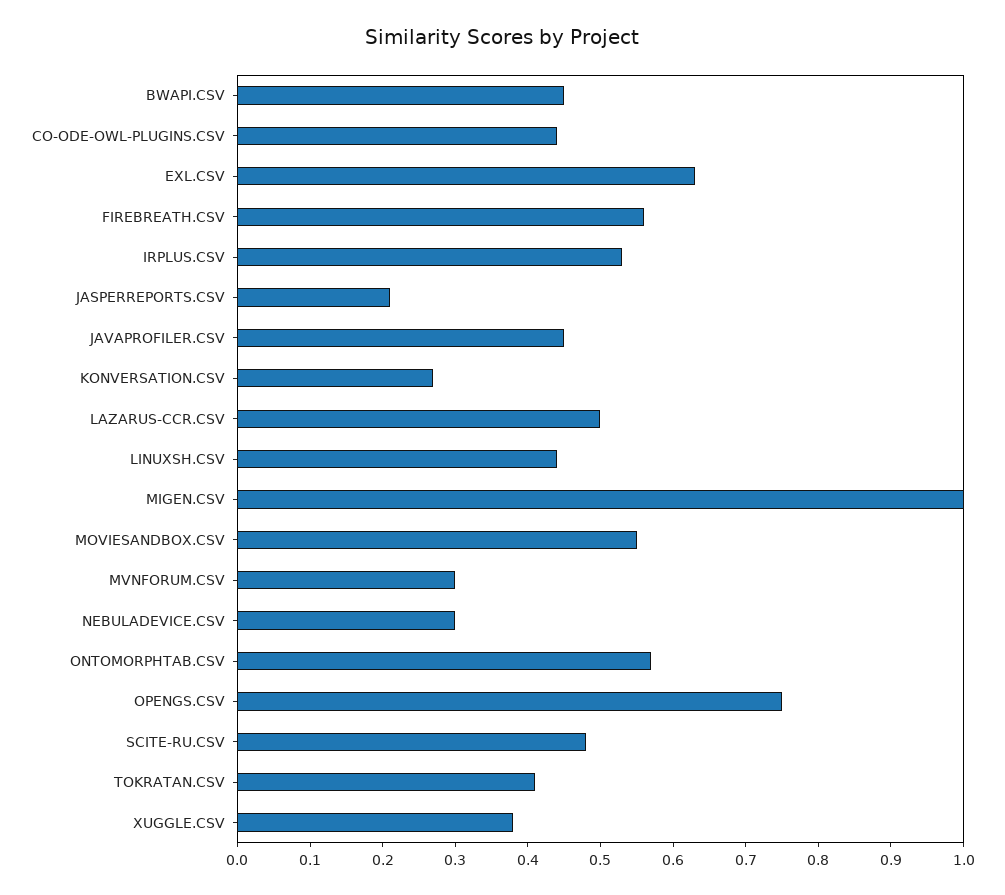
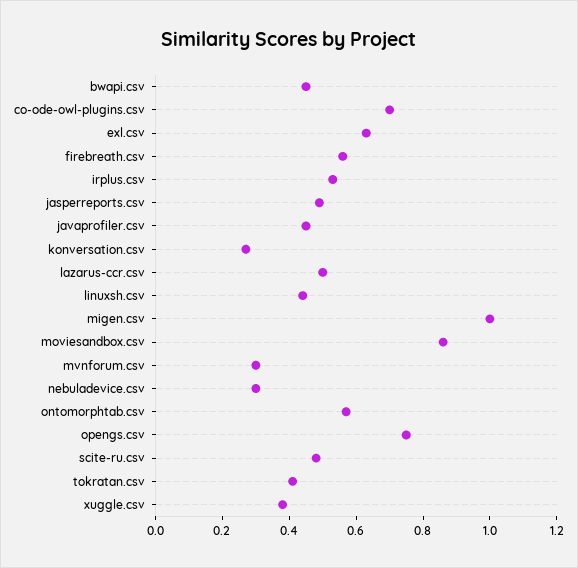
  {
    "BWAPI.CSV": 0.45,
-   "CO-ODE-OWL-PLUGINS.CSV": 0.45,
+   "CO-ODE-OWL-PLUGINS.CSV": 0.7,
    "EXL.CSV": 0.65,
    "FIREBREATH.CSV": 0.55,
    "IRPLUS.CSV": 0.55,
-   "JASPERREPORTS.CSV": 0.2,
+   "JASPERREPORTS.CSV": 0.5,
    "JAVAPROFILER.CSV": 0.45,
    "KONVERSATION.CSV": 0.25,
    "LAZARUS-CCR.CSV": 0.5,
    "LINUXSH.CSV": 0.45,
    "MIGEN.CSV": 1,
-   "MOVIESANDBOX.CSV": 0.55,
+   "MOVIESANDBOX.CSV": 0.85,
    "MVNFORUM.CSV": 0.3,
    "NEBULADEVICE.CSV": 0.3,
    "ONTOMORPHTAB.CSV": 0.55,
    "OPENGS.CSV": 0.75,
    "SCITE-RU.CSV": 0.5,
    "TOKRATAN.CSV": 0.4,
    "XUGGLE.CSV": 0.4
  }

